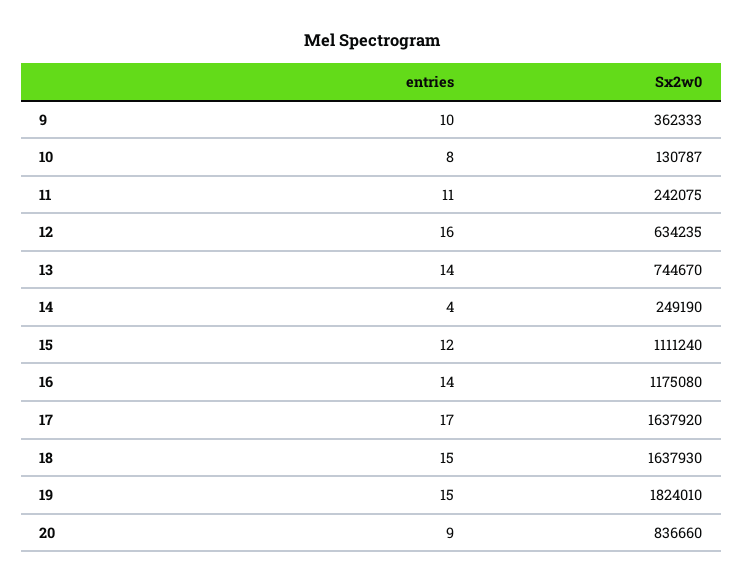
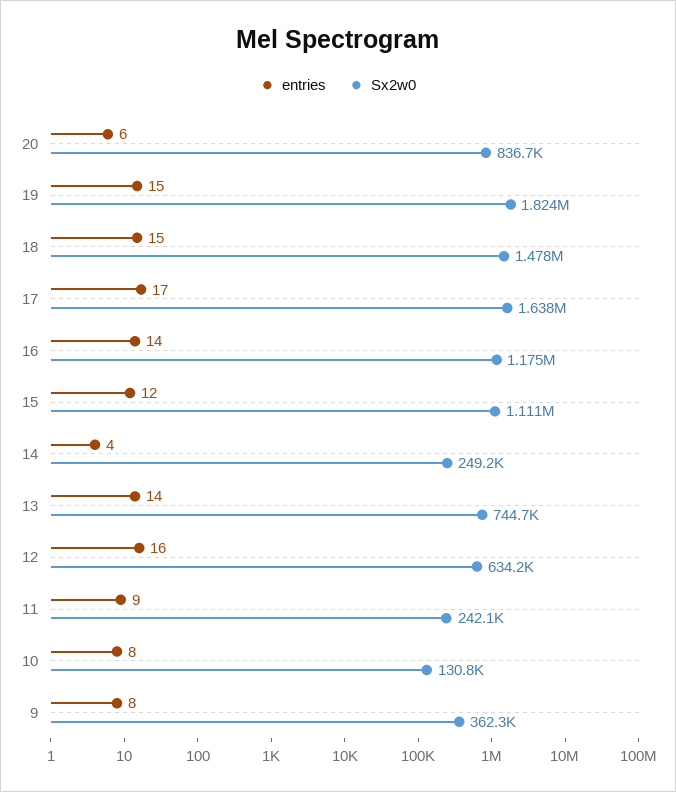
  {
    "entries": {
-     "9": 10,
+     "9": 8,
      "10": 8,
-     "11": 11,
+     "11": 9,
      "12": 16,
      "13": 14,
      "14": 4,
      "15": 12,
      "16": 14,
      "17": 17,
      "18": 15,
      "19": 15,
-     "20": 9
+     "20": 6
    },
    "Sx2w0": {
      "9": 362333,
      "10": 130787,
      "11": 242075,
      "12": 634235,
      "13": 744670,
      "14": 249190,
      "15": 1111240,
      "16": 1175080,
      "17": 1637920,
-     "18": 1637930,
+     "18": 1478000,
      "19": 1824010,
      "20": 836660
    }
  }

